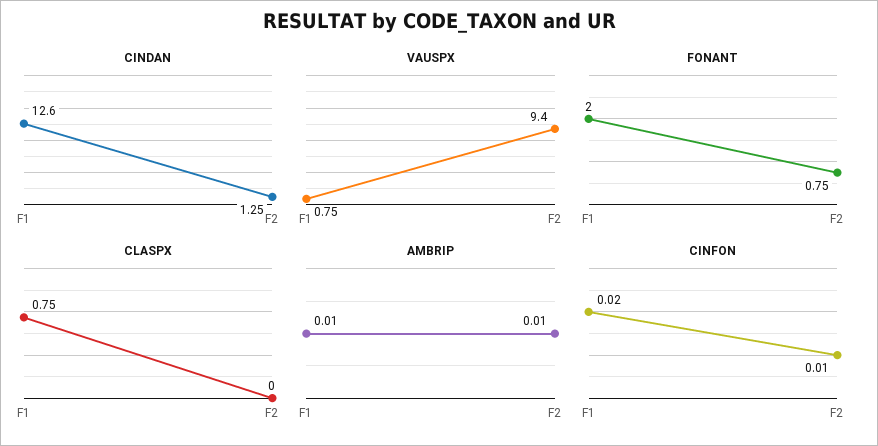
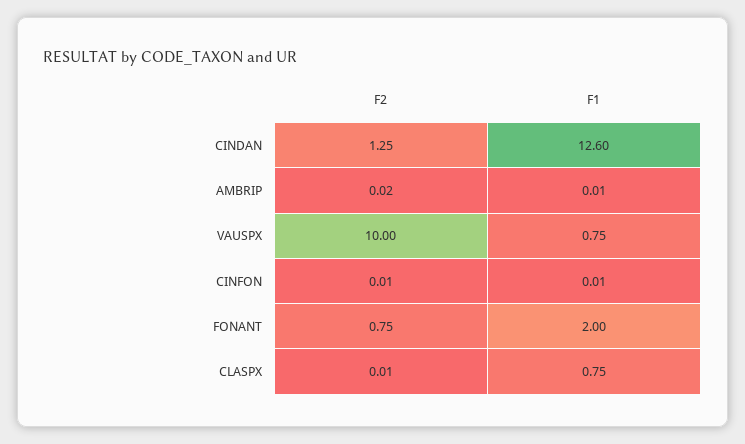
  {
    "CINDAN": {
      "F1": 12.6,
      "F2": 1.25
    },
    "VAUSPX": {
      "F1": 0.75,
-     "F2": 9.4
+     "F2": 10
    },
    "FONANT": {
      "F1": 2,
      "F2": 0.75
    },
    "CLASPX": {
      "F1": 0.75,
-     "F2": 0
+     "F2": 0.01
    },
    "AMBRIP": {
      "F1": 0.01,
-     "F2": 0.01
+     "F2": 0.02
    },
    "CINFON": {
-     "F1": 0.02,
+     "F1": 0.01,
      "F2": 0.01
    }
  }

